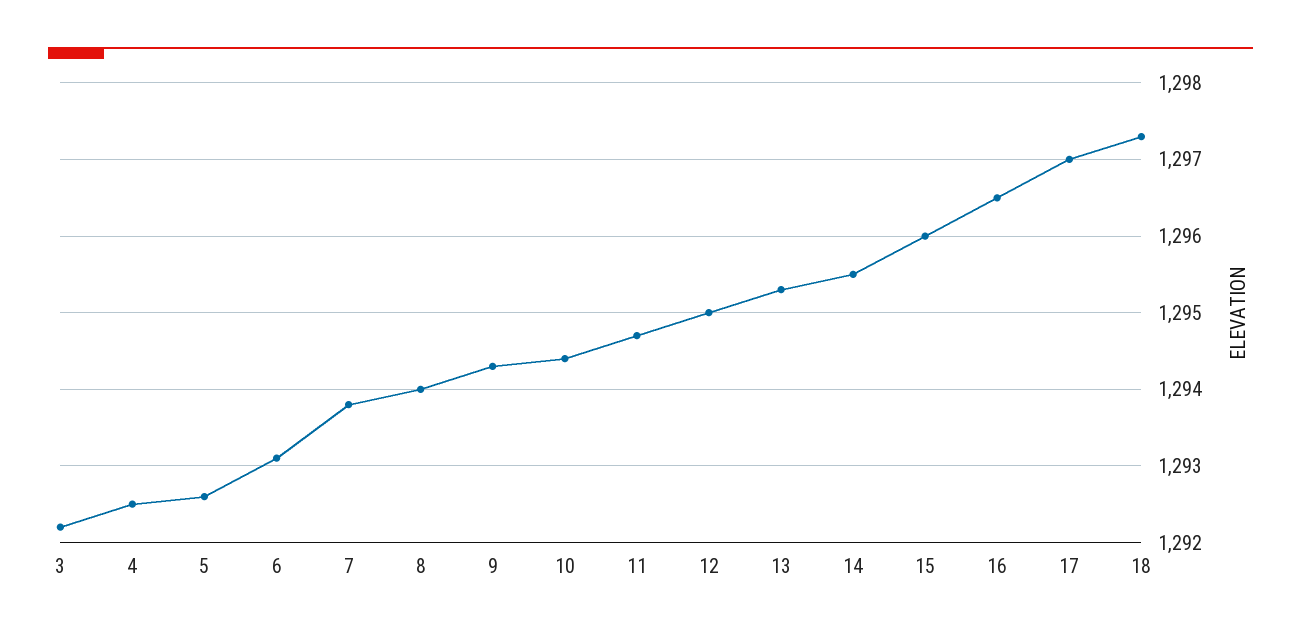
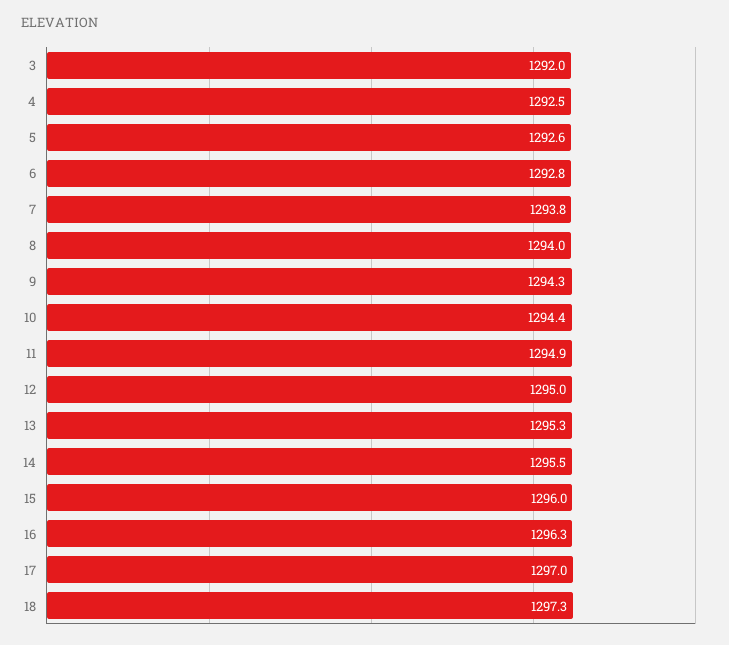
  {
-   "3": 1292.2,
+   "3": 1292,
    "4": 1292.5,
    "5": 1292.6,
-   "6": 1293.1,
+   "6": 1292.8,
    "7": 1293.8,
    "8": 1294,
    "9": 1294.3,
    "10": 1294.4,
-   "11": 1294.7,
+   "11": 1294.9,
    "12": 1295,
    "13": 1295.3,
    "14": 1295.5,
    "15": 1296,
-   "16": 1296.5,
+   "16": 1296.3,
    "17": 1297,
    "18": 1297.3
  }

